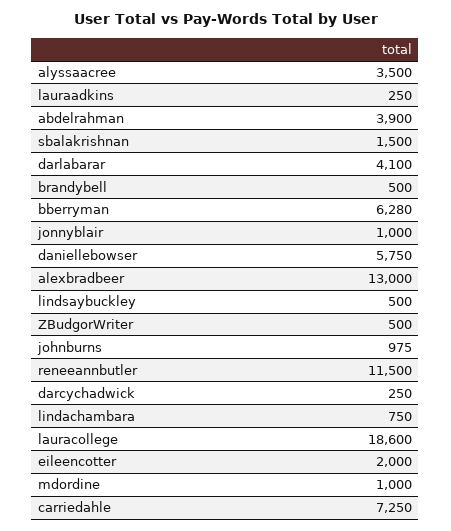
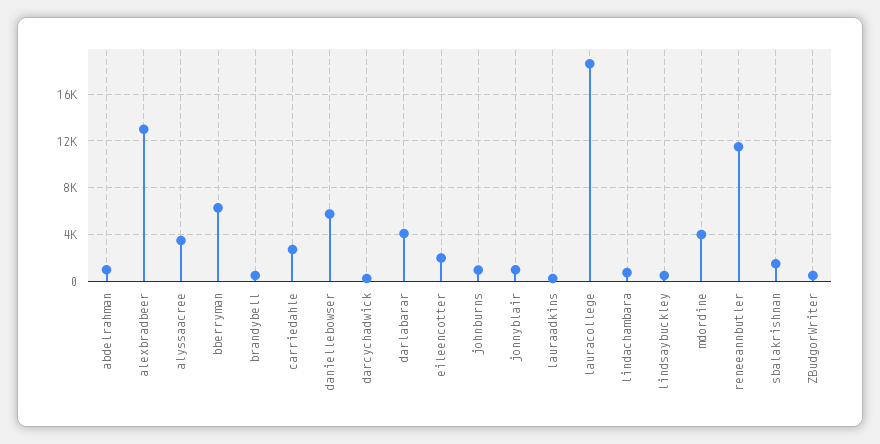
  {
    "alyssaacree": 3500,
    "lauraadkins": 250,
-   "abdelrahman": 3900,
+   "abdelrahman": 1000,
    "sbalakrishnan": 1500,
    "darlabarar": 4100,
    "brandybell": 500,
    "bberryman": 6280,
    "jonnyblair": 1000,
    "daniellebowser": 5750,
    "alexbradbeer": 13000,
    "lindsaybuckley": 500,
    "ZBudgorWriter": 500,
    "johnburns": 975,
    "reneeannbutler": 11500,
    "darcychadwick": 250,
    "lindachambara": 750,
    "lauracollege": 18600,
    "eileencotter": 2000,
-   "mdordine": 1000,
+   "mdordine": 4000,
-   "carriedahle": 7250
+   "carriedahle": 3000
  }

